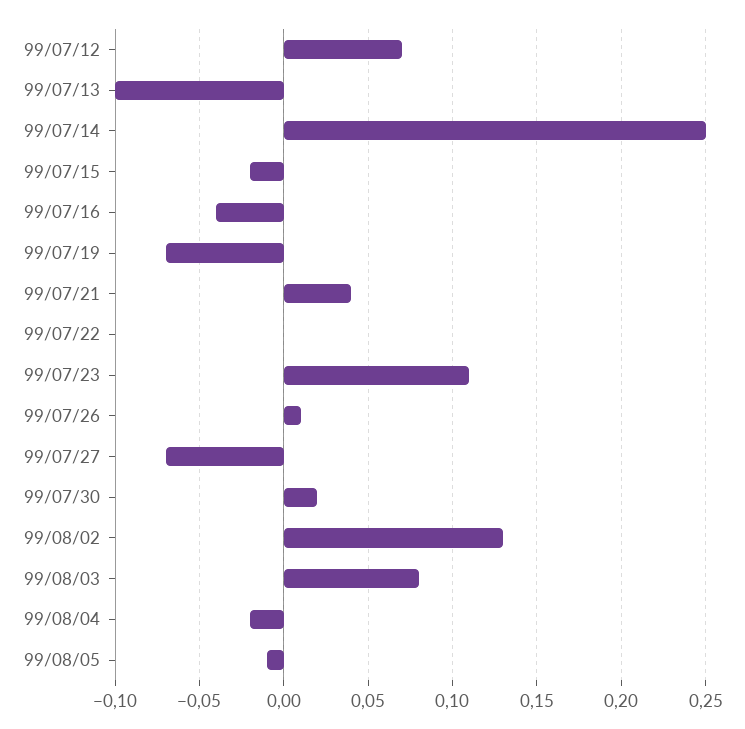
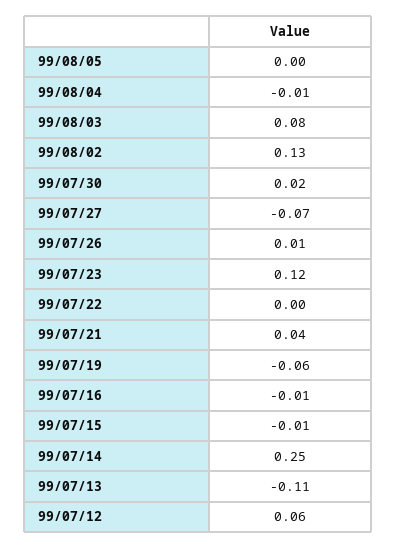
  {
-   "99/07/12": 0.07,
+   "99/07/12": 0.06,
-   "99/07/13": -0.1,
+   "99/07/13": -0.11,
    "99/07/14": 0.25,
-   "99/07/15": -0.02,
+   "99/07/15": -0.01,
-   "99/07/16": -0.04,
+   "99/07/16": -0.01,
-   "99/07/19": -0.07,
+   "99/07/19": -0.06,
    "99/07/21": 0.04,
    "99/07/22": 0,
-   "99/07/23": 0.11,
+   "99/07/23": 0.12,
    "99/07/26": 0.01,
    "99/07/27": -0.07,
    "99/07/30": 0.02,
    "99/08/02": 0.13,
    "99/08/03": 0.08,
-   "99/08/04": -0.02,
+   "99/08/04": -0.01,
-   "99/08/05": -0.01
+   "99/08/05": 0
  }

